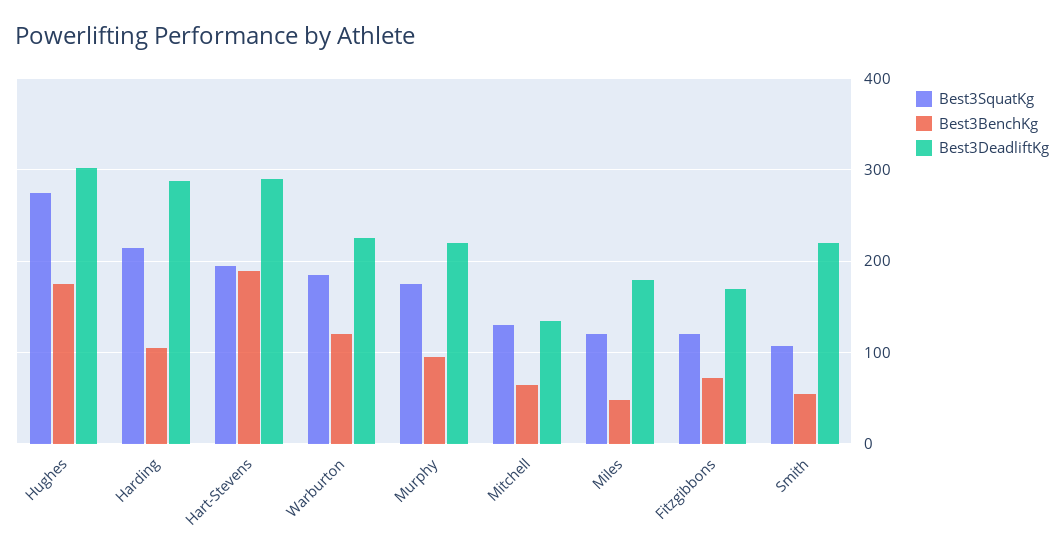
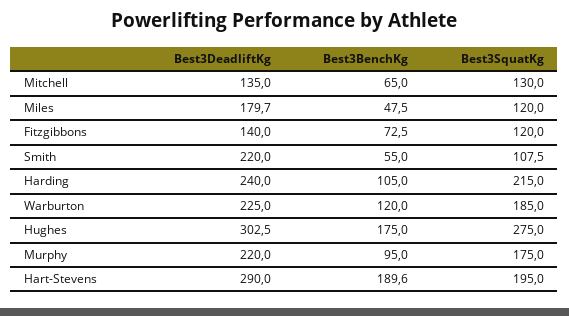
  {
    "Best3SquatKg": {
      "Hughes": 275,
      "Harding": 215,
      "Hart-Stevens": 195,
      "Warburton": 185,
      "Murphy": 175,
      "Mitchell": 130,
      "Miles": 120,
      "Fitzgibbons": 120,
      "Smith": 107.5
    },
    "Best3BenchKg": {
      "Hughes": 175,
      "Harding": 105,
      "Hart-Stevens": 189.6,
      "Warburton": 120,
      "Murphy": 95,
      "Mitchell": 65,
      "Miles": 47.5,
      "Fitzgibbons": 72.5,
      "Smith": 55
    },
    "Best3DeadliftKg": {
      "Hughes": 302.5,
-     "Harding": 290,
+     "Harding": 240,
      "Hart-Stevens": 290,
      "Warburton": 225,
      "Murphy": 220,
      "Mitchell": 135,
      "Miles": 179.7,
-     "Fitzgibbons": 170,
+     "Fitzgibbons": 140,
      "Smith": 220
    }
  }

